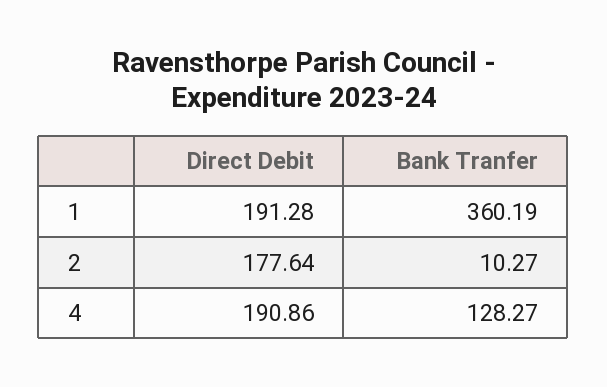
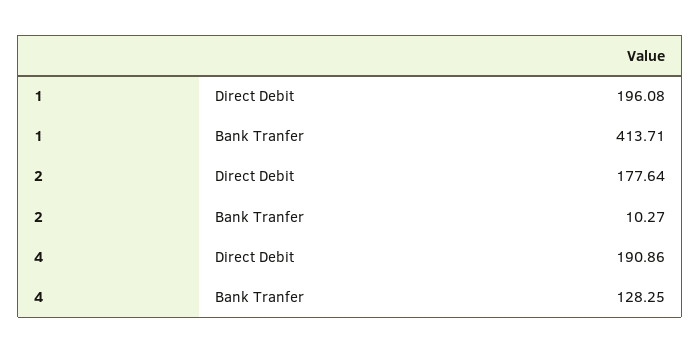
  {
    "Direct Debit": {
-     "1": 191.28,
+     "1": 196.08,
      "2": 177.64,
      "4": 190.86
    },
    "Bank Tranfer": {
-     "1": 360.19,
+     "1": 413.71,
      "2": 10.27,
-     "4": 128.27
+     "4": 128.25
    }
  }

